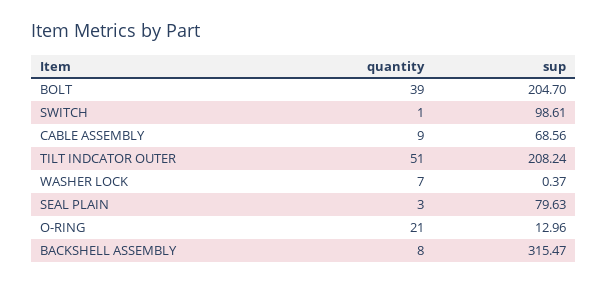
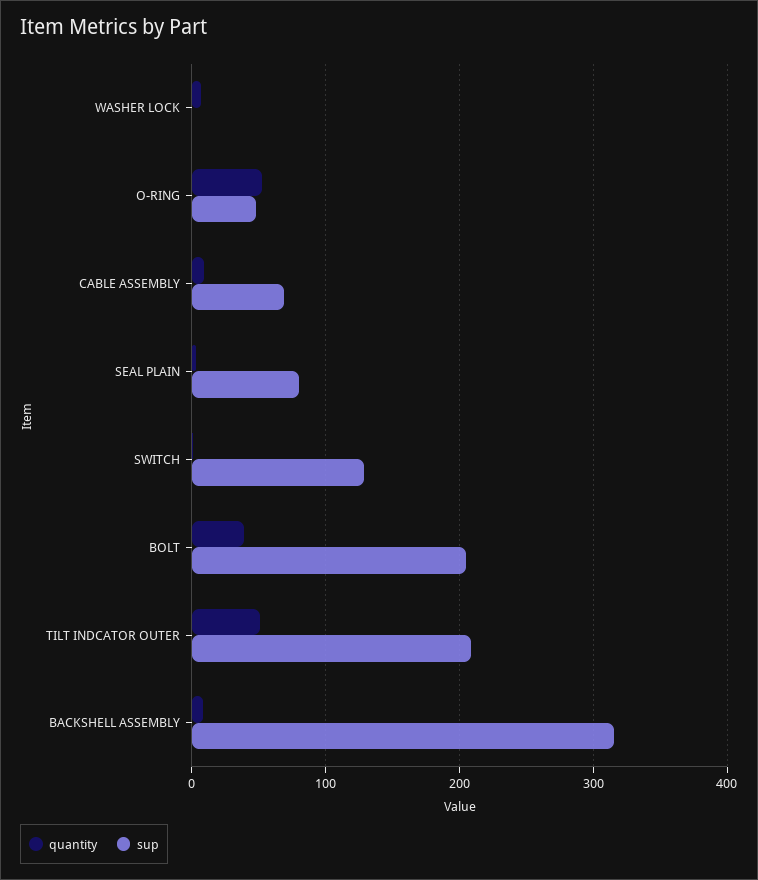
  {
    "quantity": {
      "BOLT": 39,
      "SWITCH": 1,
      "CABLE ASSEMBLY": 9,
      "TILT INDCATOR OUTER": 51,
      "WASHER LOCK": 7,
      "SEAL PLAIN": 3,
-     "O-RING": 21,
+     "O-RING": 50,
      "BACKSHELL ASSEMBLY": 8
    },
    "sup": {
      "BOLT": 204.7,
-     "SWITCH": 98.61,
+     "SWITCH": 130,
      "CABLE ASSEMBLY": 68.56,
      "TILT INDCATOR OUTER": 208.24,
      "WASHER LOCK": 0.37,
      "SEAL PLAIN": 79.63,
-     "O-RING": 12.96,
+     "O-RING": 50,
      "BACKSHELL ASSEMBLY": 315.47
    }
  }

